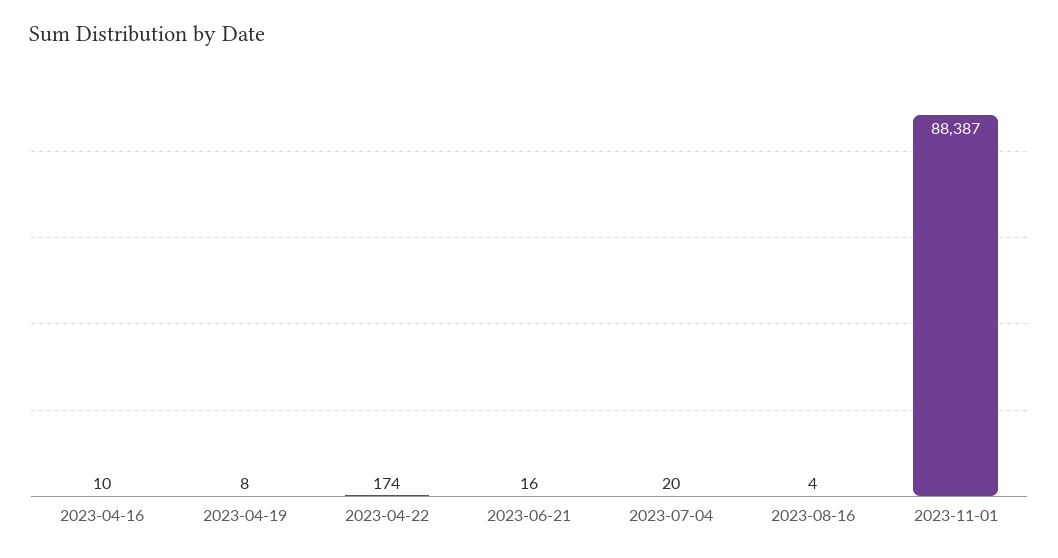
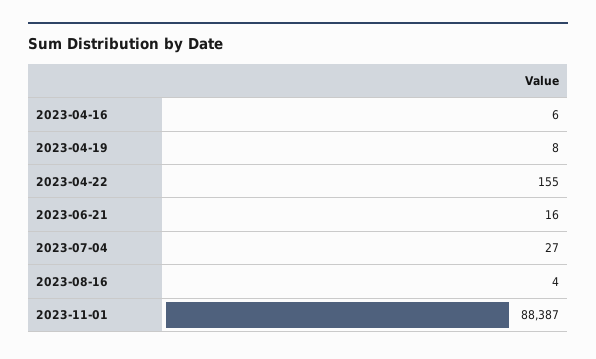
  {
-   "2023-04-16": 10,
+   "2023-04-16": 6,
    "2023-04-19": 8,
-   "2023-04-22": 174,
+   "2023-04-22": 155,
    "2023-06-21": 16,
-   "2023-07-04": 20,
+   "2023-07-04": 27,
    "2023-08-16": 4,
    "2023-11-01": 88387
  }

